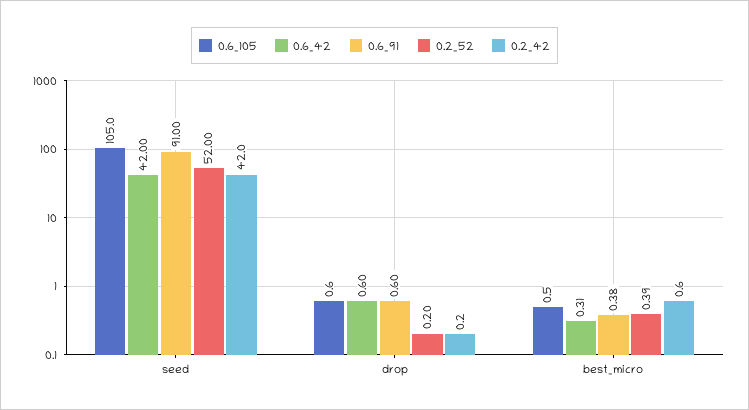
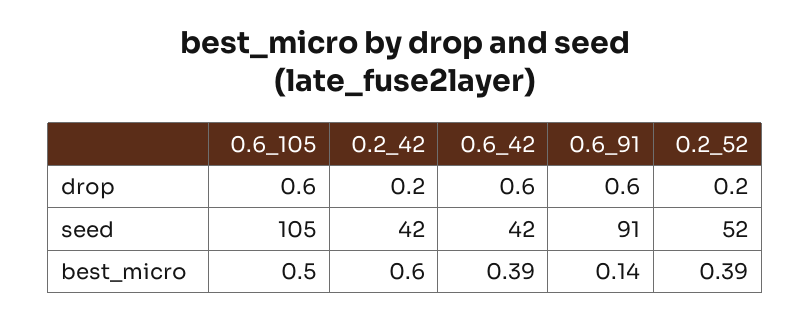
  {
    "0.6_105": {
      "seed": 105,
      "drop": 0.6,
      "best_micro": 0.5
    },
    "0.6_42": {
      "seed": 42,
      "drop": 0.6,
-     "best_micro": 0.31
+     "best_micro": 0.39
    },
    "0.6_91": {
      "seed": 91,
      "drop": 0.6,
-     "best_micro": 0.38
+     "best_micro": 0.14
    },
    "0.2_52": {
      "seed": 52,
      "drop": 0.2,
      "best_micro": 0.39
    },
    "0.2_42": {
      "seed": 42,
      "drop": 0.2,
      "best_micro": 0.6
    }
  }

